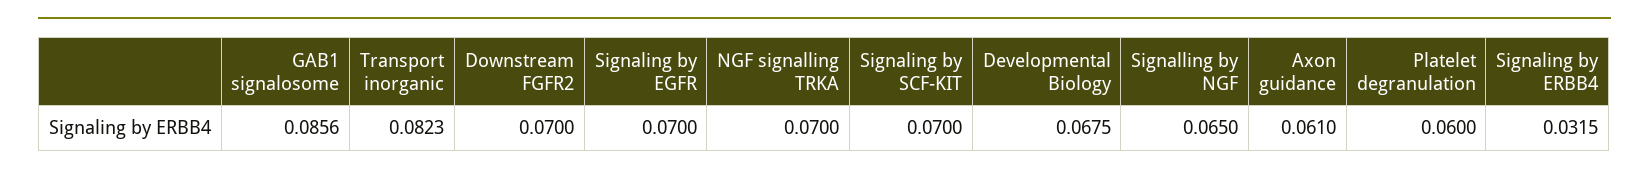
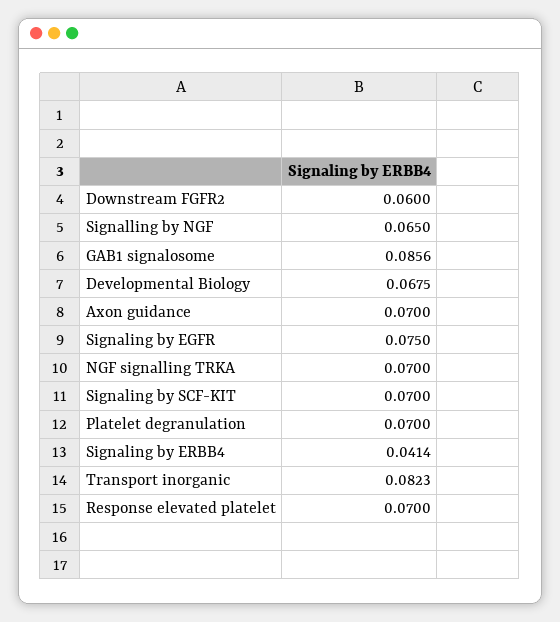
  {
    "GAB1 signalosome": 0.0856,
    "Transport inorganic": 0.0823,
-   "Downstream FGFR2": 0.07,
+   "Downstream FGFR2": 0.06,
-   "Signaling by EGFR": 0.07,
+   "Signaling by EGFR": 0.075,
    "NGF signalling TRKA": 0.07,
    "Signaling by SCF-KIT": 0.07,
    "Developmental Biology": 0.0675,
    "Signalling by NGF": 0.065,
-   "Axon guidance": 0.061,
+   "Axon guidance": 0.07,
-   "Platelet degranulation": 0.06,
+   "Platelet degranulation": 0.07,
-   "Signaling by ERBB4": 0.0315
+   "Signaling by ERBB4": 0.0414,
+   "Response elevated platelet": 0.07
  }

